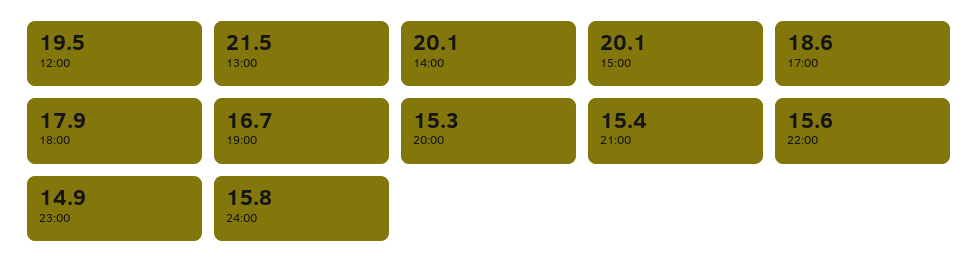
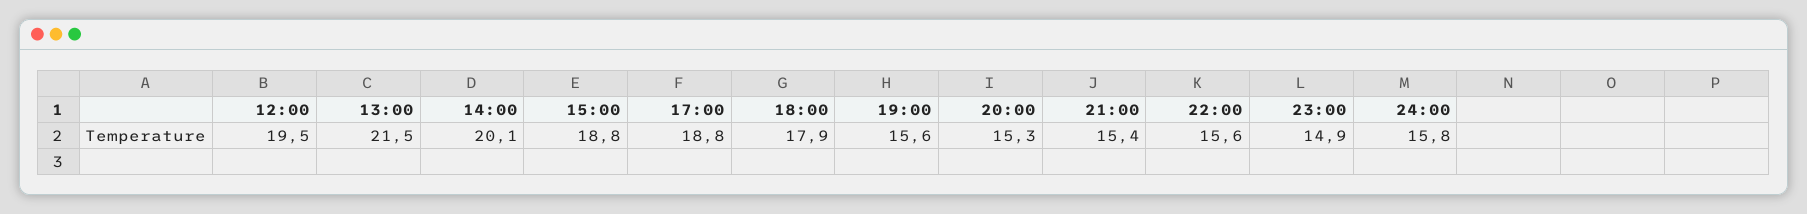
  {
    "12:00": 19.5,
    "13:00": 21.5,
    "14:00": 20.1,
-   "15:00": 20.1,
+   "15:00": 18.8,
-   "17:00": 18.6,
+   "17:00": 18.8,
    "18:00": 17.9,
-   "19:00": 16.7,
+   "19:00": 15.6,
    "20:00": 15.3,
    "21:00": 15.4,
    "22:00": 15.6,
    "23:00": 14.9,
    "24:00": 15.8
  }

